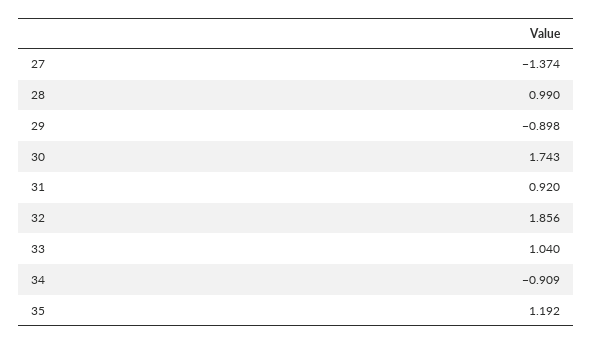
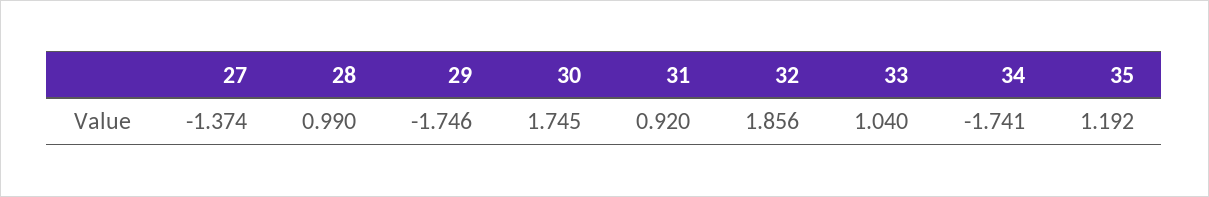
  {
    "27": -1.374,
    "28": 0.99,
-   "29": -0.898,
+   "29": -1.746,
-   "30": 1.743,
+   "30": 1.745,
    "31": 0.92,
    "32": 1.856,
    "33": 1.04,
-   "34": -0.909,
+   "34": -1.741,
    "35": 1.192
  }

